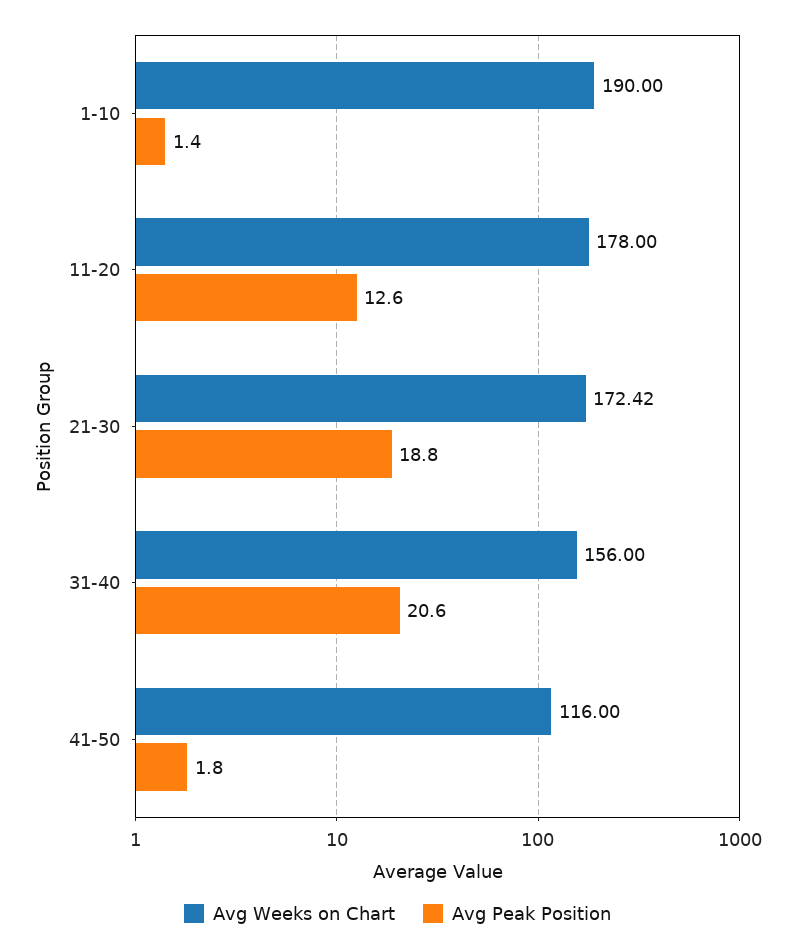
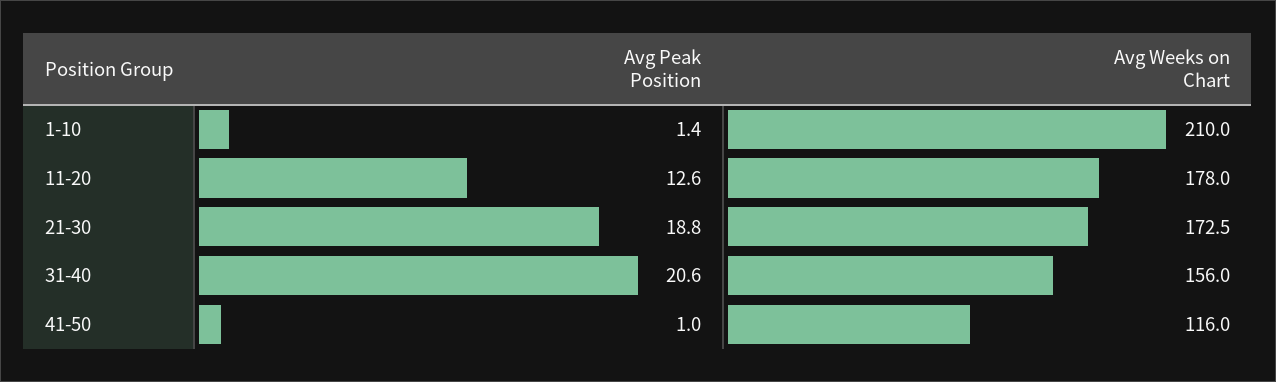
  {
    "Avg Weeks on Chart": {
-     "1-10": 190,
+     "1-10": 210,
      "11-20": 178,
-     "21-30": 172.42,
+     "21-30": 172.5,
      "31-40": 156,
      "41-50": 116
    },
    "Avg Peak Position": {
      "1-10": 1.4,
      "11-20": 12.6,
      "21-30": 18.8,
      "31-40": 20.6,
-     "41-50": 1.8
+     "41-50": 1
    }
  }

